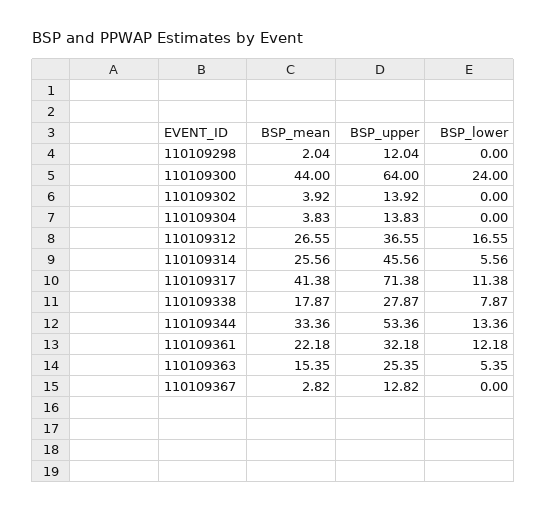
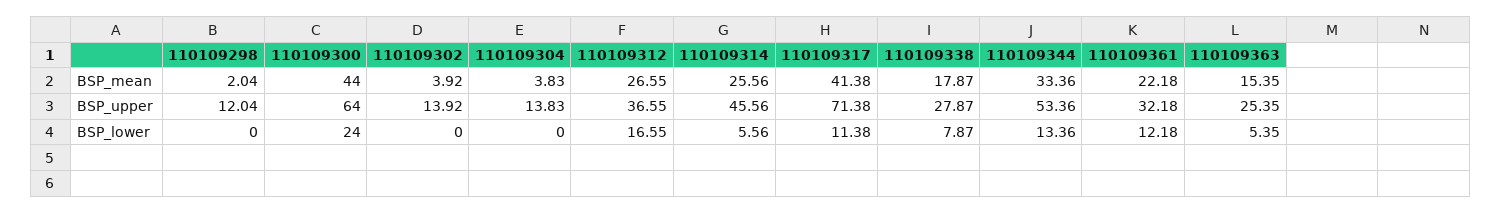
  {
    "BSP_mean": {
      "110109298": 2.04,
      "110109300": 44,
      "110109302": 3.92,
      "110109304": 3.83,
      "110109312": 26.55,
      "110109314": 25.56,
      "110109317": 41.38,
      "110109338": 17.87,
      "110109344": 33.36,
      "110109361": 22.18,
-     "110109363": 15.35,
+     "110109363": 15.35
-     "110109367": 2.82
    },
    "BSP_upper": {
      "110109298": 12.04,
      "110109300": 64,
      "110109302": 13.92,
      "110109304": 13.83,
      "110109312": 36.55,
      "110109314": 45.56,
      "110109317": 71.38,
      "110109338": 27.87,
      "110109344": 53.36,
      "110109361": 32.18,
-     "110109363": 25.35,
+     "110109363": 25.35
-     "110109367": 12.82
    },
    "BSP_lower": {
      "110109298": 0,
      "110109300": 24,
      "110109302": 0,
      "110109304": 0,
      "110109312": 16.55,
      "110109314": 5.56,
      "110109317": 11.38,
      "110109338": 7.87,
      "110109344": 13.36,
      "110109361": 12.18,
-     "110109363": 5.35,
+     "110109363": 5.35
-     "110109367": 0
    }
  }

